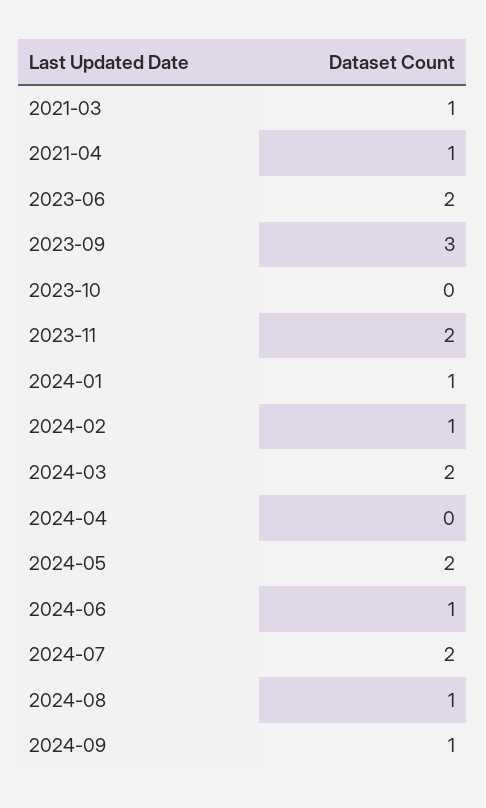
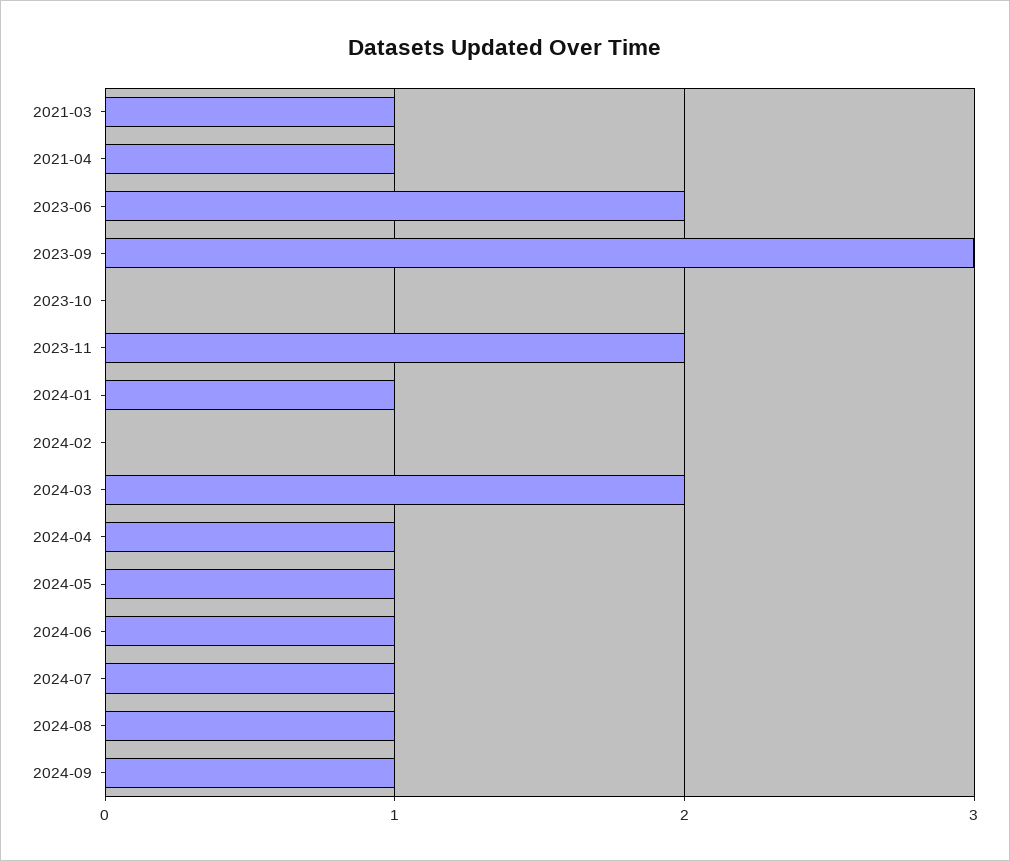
  {
    "2021-03": 1,
    "2021-04": 1,
    "2023-06": 2,
    "2023-09": 3,
    "2023-10": 0,
    "2023-11": 2,
    "2024-01": 1,
-   "2024-02": 1,
+   "2024-02": 0,
    "2024-03": 2,
-   "2024-04": 0,
+   "2024-04": 1,
-   "2024-05": 2,
+   "2024-05": 1,
    "2024-06": 1,
-   "2024-07": 2,
+   "2024-07": 1,
    "2024-08": 1,
    "2024-09": 1
  }

